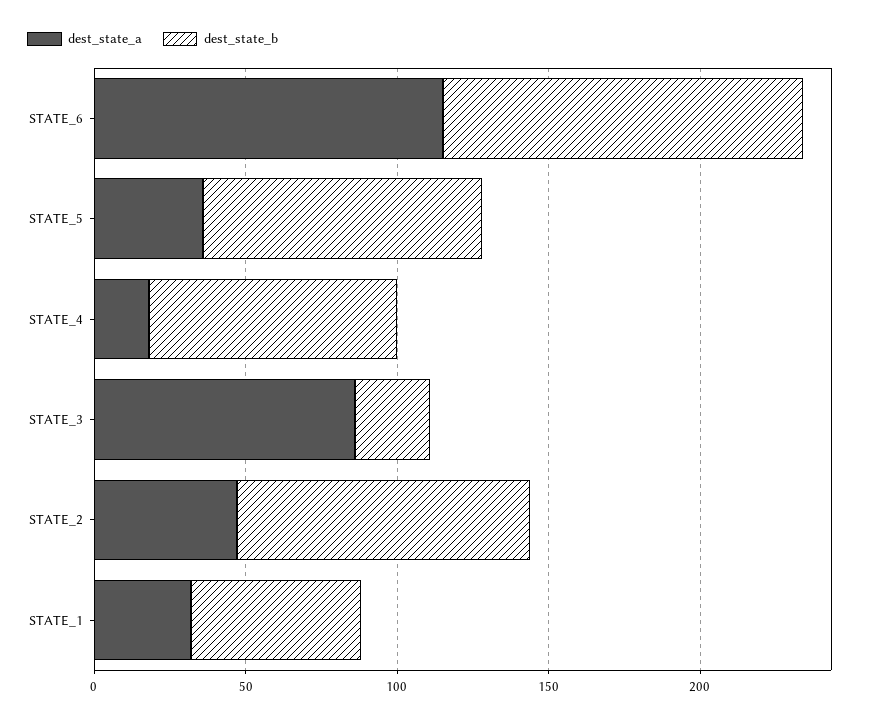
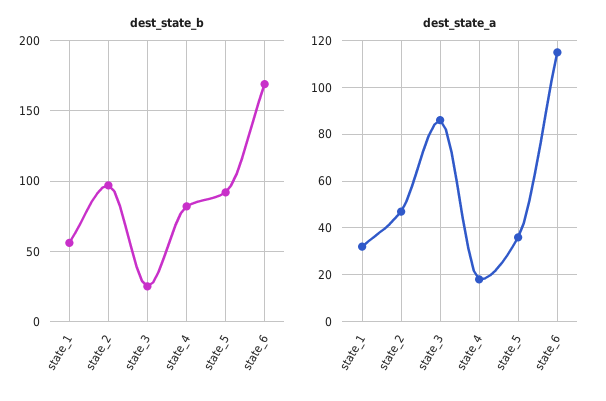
  {
    "dest_state_a": {
      "STATE_6": 115,
      "STATE_5": 35,
      "STATE_4": 20,
      "STATE_3": 85,
      "STATE_2": 45,
      "STATE_1": 30
    },
    "dest_state_b": {
-     "STATE_6": 120,
+     "STATE_6": 170,
      "STATE_5": 90,
      "STATE_4": 80,
      "STATE_3": 25,
      "STATE_2": 95,
      "STATE_1": 55
    }
  }

